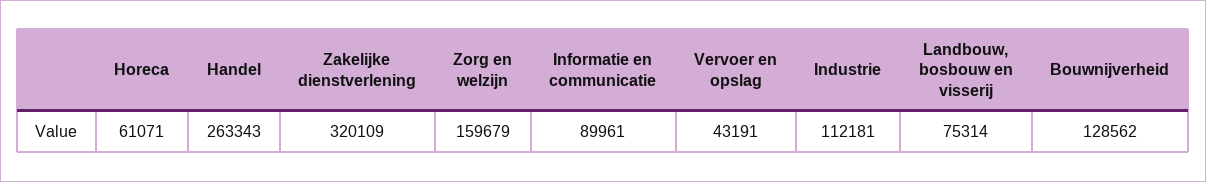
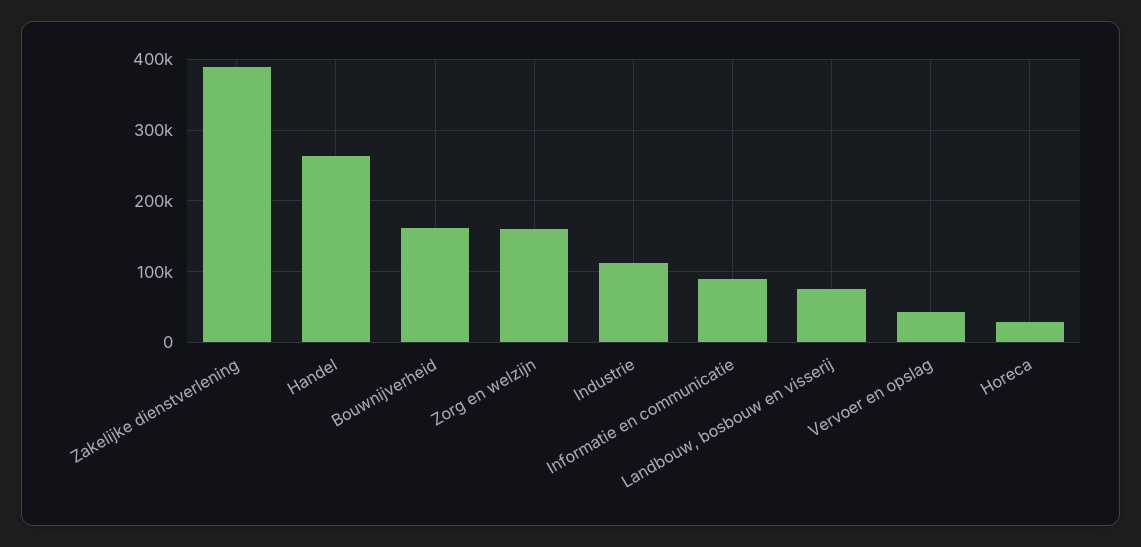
  {
-   "Horeca": 61071,
+   "Horeca": 30000,
    "Handel": 263343,
-   "Zakelijke dienstverlening": 320109,
+   "Zakelijke dienstverlening": 390000,
    "Zorg en welzijn": 159679,
    "Informatie en communicatie": 89961,
    "Vervoer en opslag": 43191,
    "Industrie": 112181,
    "Landbouw, bosbouw en visserij": 75314,
-   "Bouwnijverheid": 128562
+   "Bouwnijverheid": 160000
  }

